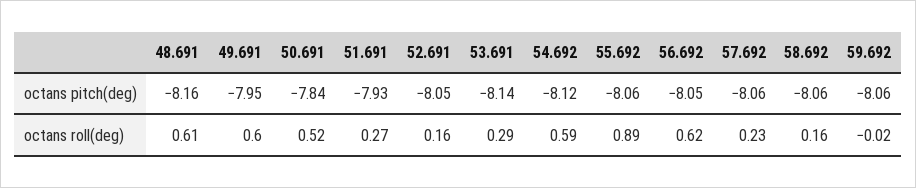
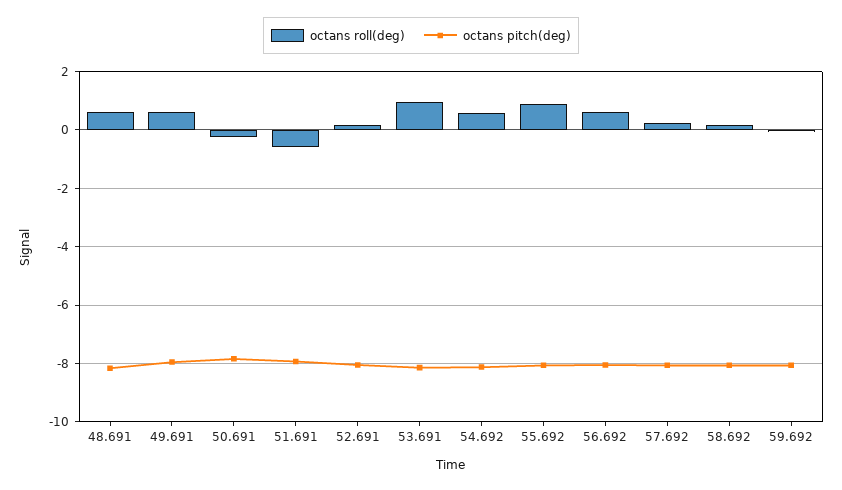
  {
    "octans pitch(deg)": {
      "48.691": -8.16,
      "49.691": -7.95,
      "50.691": -7.84,
      "51.691": -7.93,
      "52.691": -8.05,
      "53.691": -8.14,
      "54.692": -8.12,
      "55.692": -8.06,
      "56.692": -8.05,
      "57.692": -8.06,
      "58.692": -8.06,
      "59.692": -8.06
    },
    "octans roll(deg)": {
      "48.691": 0.61,
      "49.691": 0.6,
-     "50.691": 0.52,
+     "50.691": -0.25,
-     "51.691": 0.27,
+     "51.691": -0.5,
      "52.691": 0.16,
-     "53.691": 0.29,
+     "53.691": 1,
      "54.692": 0.59,
      "55.692": 0.89,
      "56.692": 0.62,
      "57.692": 0.23,
      "58.692": 0.16,
      "59.692": -0.02
    }
  }

